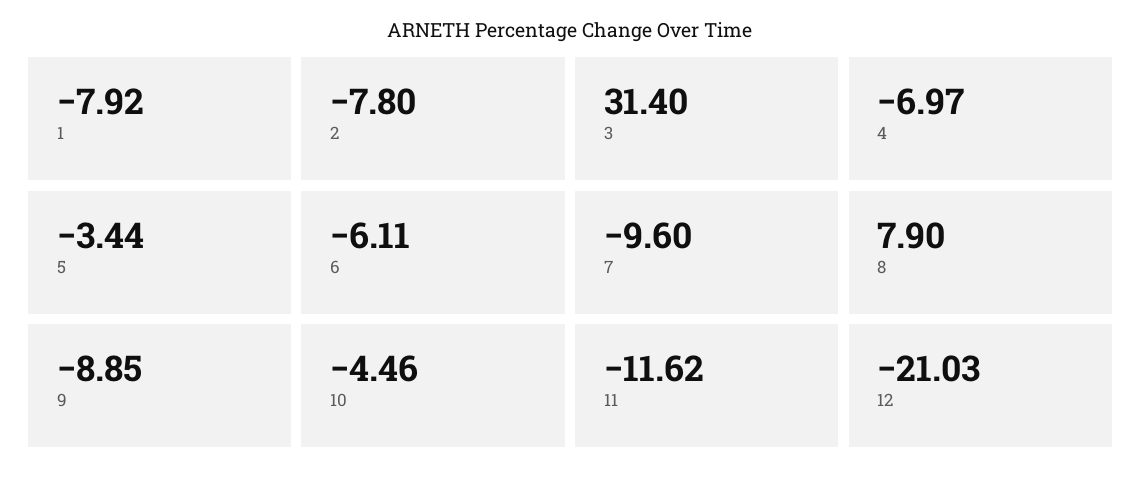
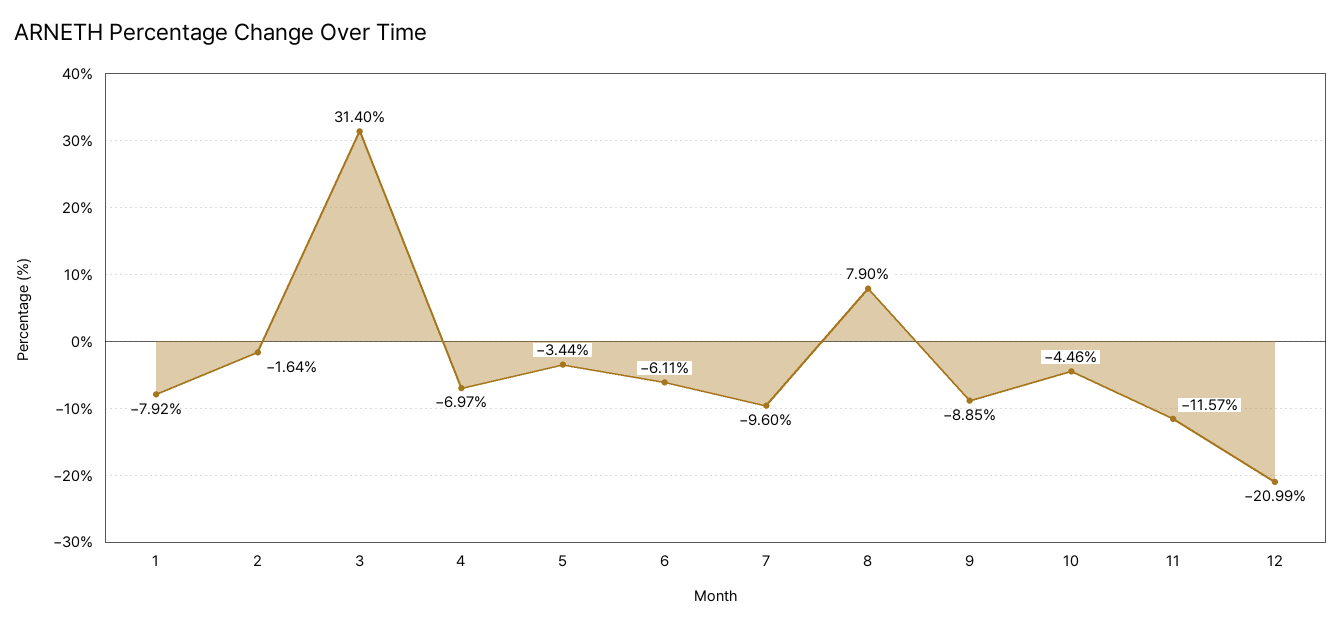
  {
    "1": -7.92,
-   "2": -7.8,
+   "2": -1.64,
    "3": 31.4,
    "4": -6.97,
    "5": -3.44,
    "6": -6.11,
    "7": -9.6,
    "8": 7.9,
    "9": -8.85,
    "10": -4.46,
-   "11": -11.62,
+   "11": -11.57,
-   "12": -21.03
+   "12": -20.99
  }

